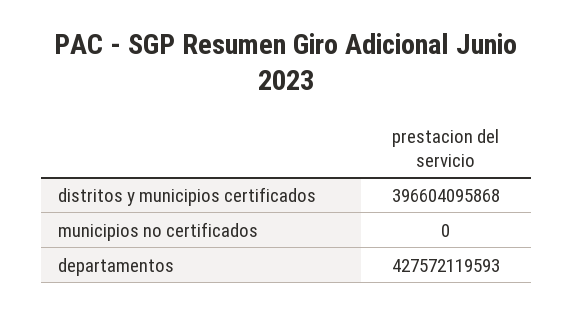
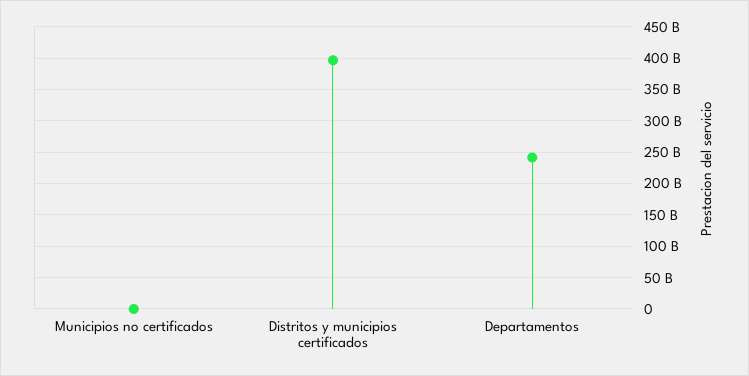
  {
    "distritos y municipios certificados": 396604095868,
    "municipios no certificados": 0,
-   "departamentos": 427572119593
+   "departamentos": 240000000000
  }

